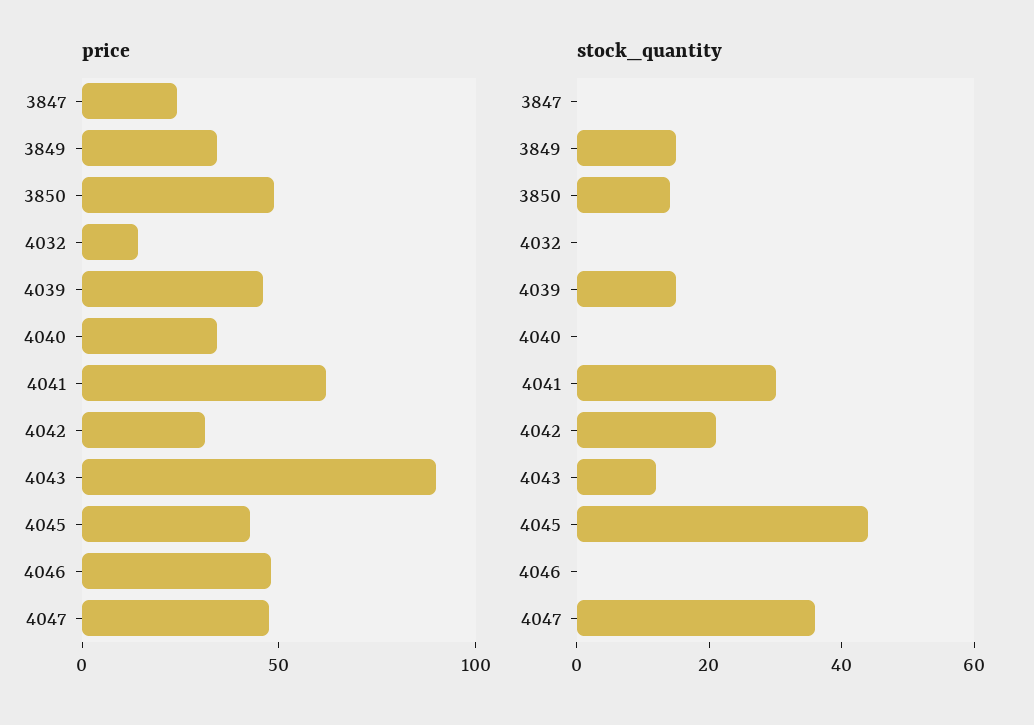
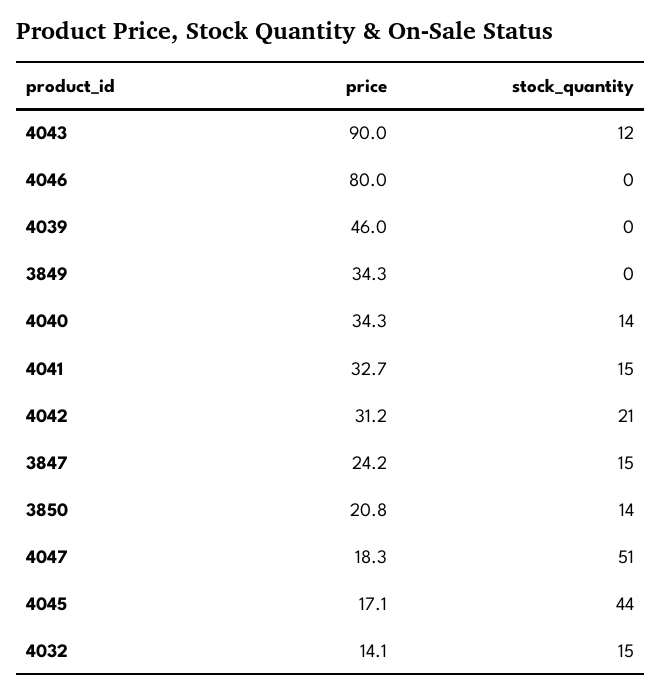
  {
    "price": {
      "3847": 24.2,
      "3849": 34.3,
-     "3850": 50,
+     "3850": 20.8,
      "4032": 14.1,
      "4039": 46,
      "4040": 34.3,
-     "4041": 60,
+     "4041": 32.7,
      "4042": 31.2,
      "4043": 90,
-     "4045": 40,
+     "4045": 17.1,
-     "4046": 50,
+     "4046": 80,
-     "4047": 50
+     "4047": 18.3
    },
    "stock_quantity": {
-     "3847": 0,
+     "3847": 15,
-     "3849": 15,
+     "3849": 0,
      "3850": 14,
-     "4032": 0,
+     "4032": 15,
-     "4039": 15,
+     "4039": 0,
-     "4040": 0,
+     "4040": 14,
-     "4041": 30,
+     "4041": 15,
      "4042": 21,
      "4043": 12,
      "4045": 44,
      "4046": 0,
-     "4047": 35
+     "4047": 51
    }
  }

